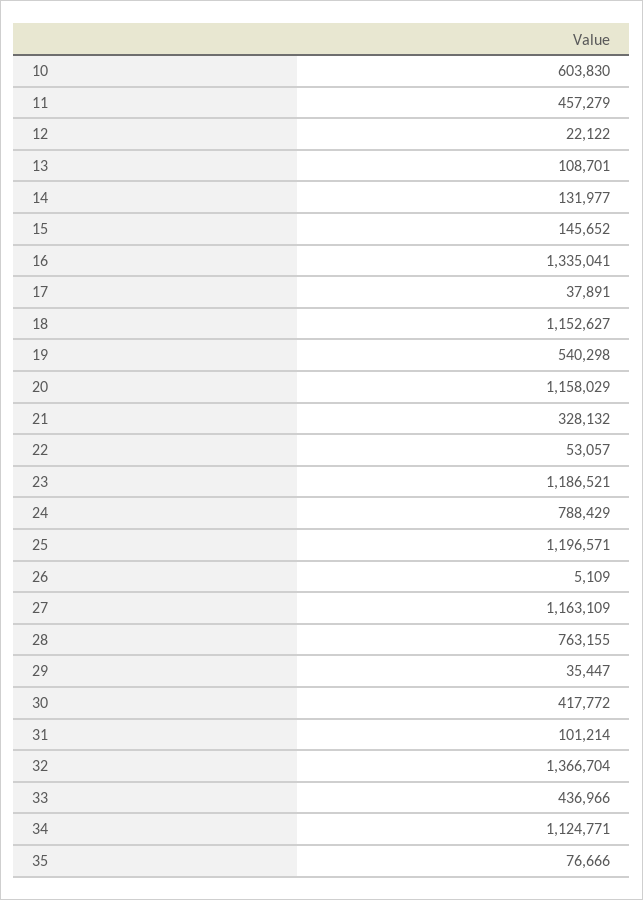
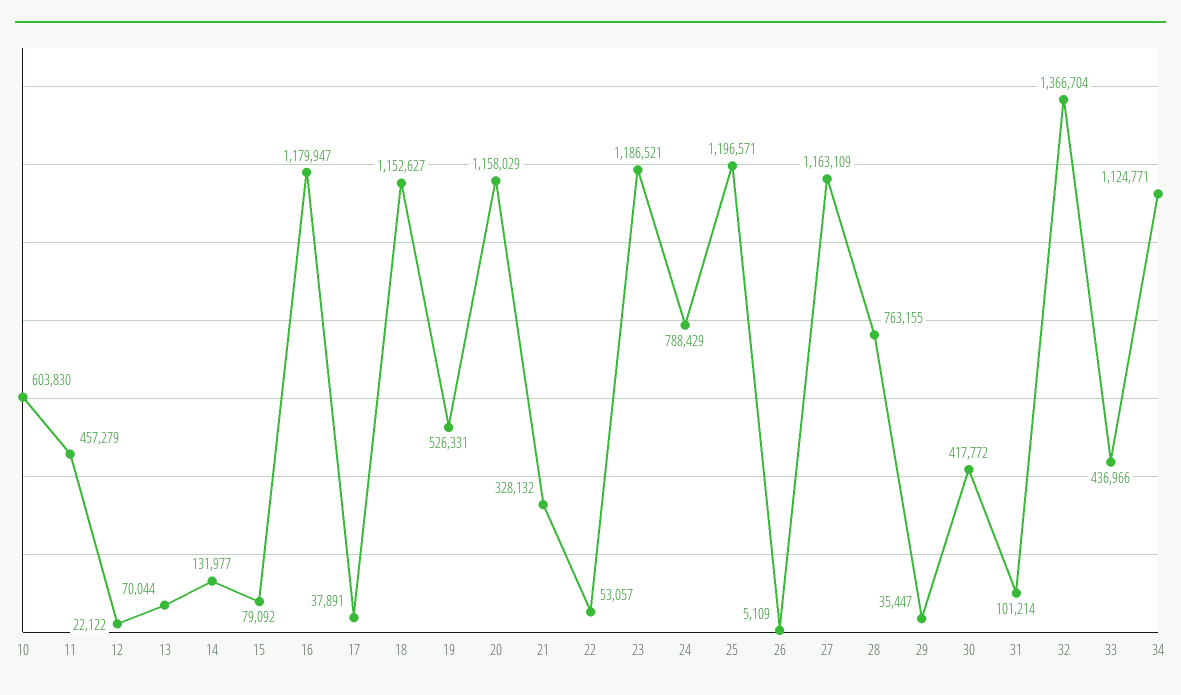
  {
    "10": 603830,
    "11": 457279,
    "12": 22122,
-   "13": 108701,
+   "13": 70044,
    "14": 131977,
-   "15": 145652,
+   "15": 79092,
-   "16": 1335041,
+   "16": 1179947,
    "17": 37891,
    "18": 1152627,
-   "19": 540298,
+   "19": 526331,
    "20": 1158029,
    "21": 328132,
    "22": 53057,
    "23": 1186521,
    "24": 788429,
    "25": 1196571,
    "26": 5109,
    "27": 1163109,
    "28": 763155,
    "29": 35447,
    "30": 417772,
    "31": 101214,
    "32": 1366704,
    "33": 436966,
-   "34": 1124771,
+   "34": 1124771
-   "35": 76666
  }

